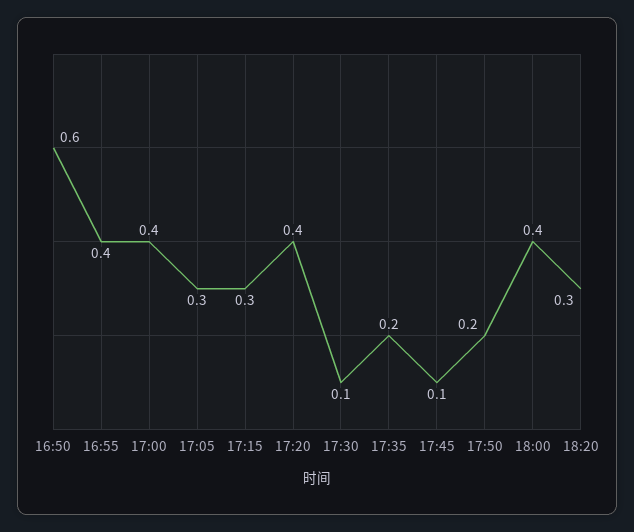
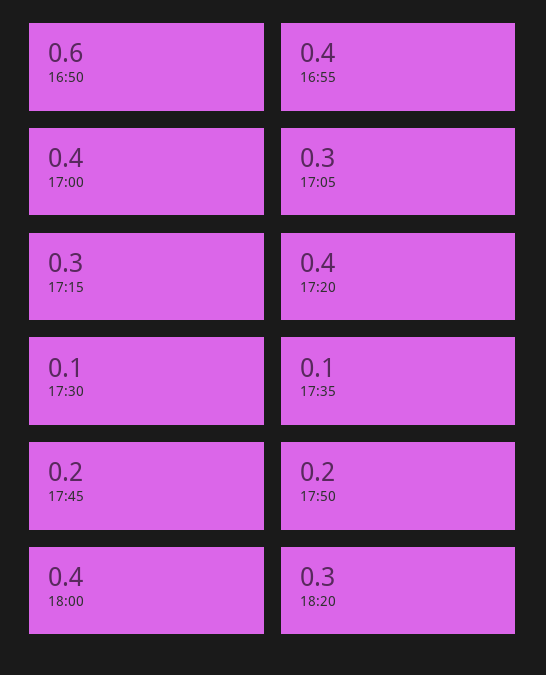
  {
    "16:50": 0.6,
    "16:55": 0.4,
    "17:00": 0.4,
    "17:05": 0.3,
    "17:15": 0.3,
    "17:20": 0.4,
    "17:30": 0.1,
-   "17:35": 0.2,
+   "17:35": 0.1,
-   "17:45": 0.1,
+   "17:45": 0.2,
    "17:50": 0.2,
    "18:00": 0.4,
    "18:20": 0.3
  }

